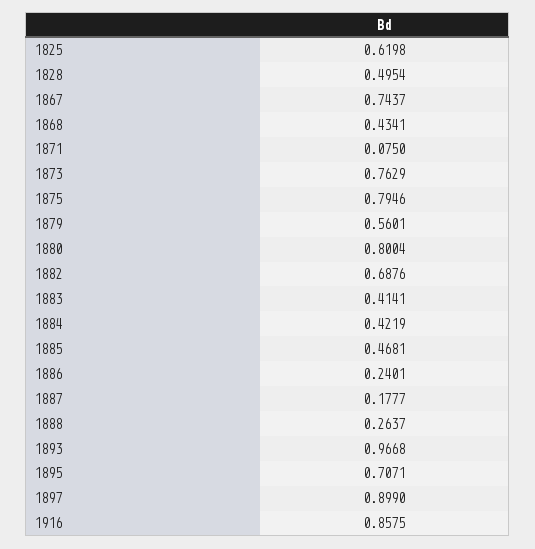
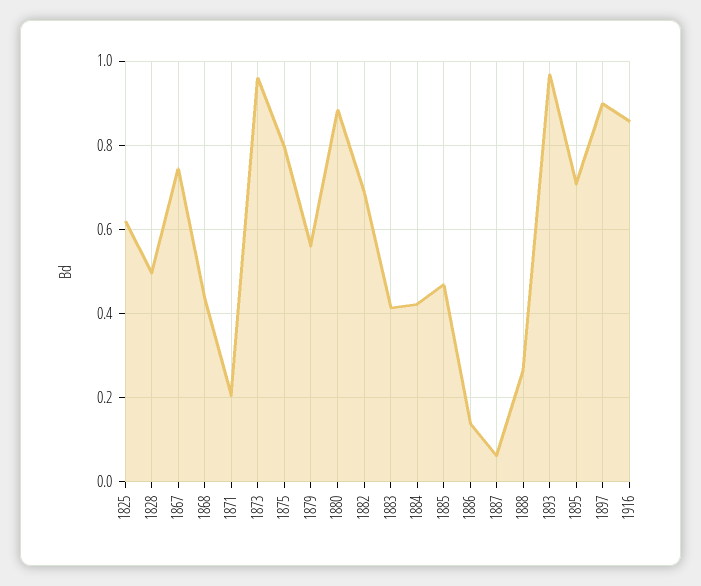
  {
    "1825": 0.6198,
    "1828": 0.4954,
    "1867": 0.7437,
    "1868": 0.4341,
-   "1871": 0.075,
+   "1871": 0.2,
-   "1873": 0.7629,
+   "1873": 0.96,
    "1875": 0.7946,
    "1879": 0.5601,
-   "1880": 0.8004,
+   "1880": 0.88,
    "1882": 0.6876,
    "1883": 0.4141,
    "1884": 0.4219,
    "1885": 0.4681,
-   "1886": 0.2401,
+   "1886": 0.14,
-   "1887": 0.1777,
+   "1887": 0.06,
    "1888": 0.2637,
    "1893": 0.9668,
    "1895": 0.7071,
    "1897": 0.899,
    "1916": 0.8575
  }

